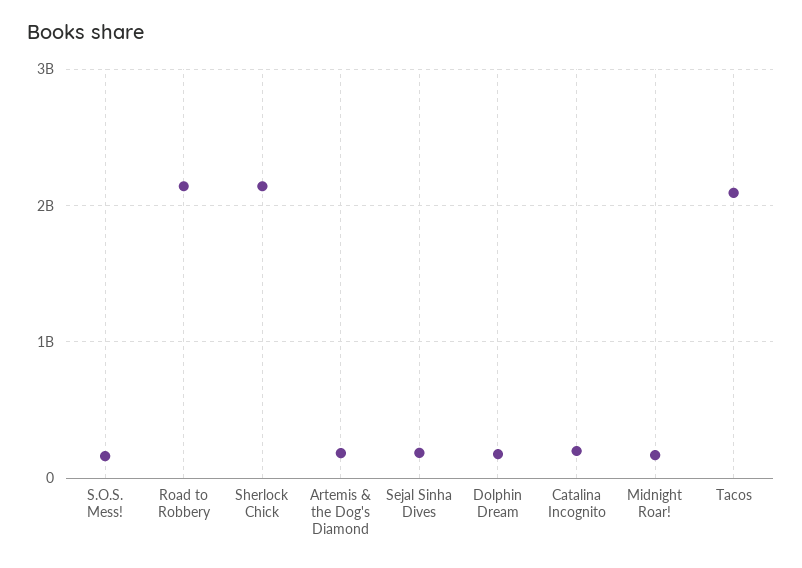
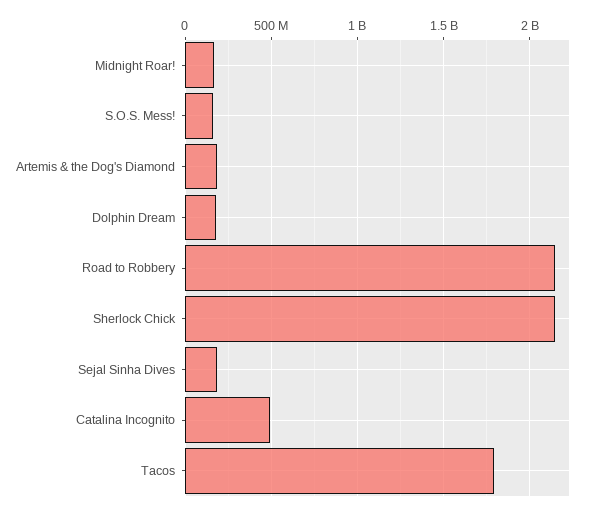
  {
    "S.O.S. Mess!": 150000000,
    "Road to Robbery": 2150000000,
    "Sherlock Chick": 2150000000,
    "Artemis & the Dog's Diamond": 200000000,
    "Sejal Sinha Dives": 200000000,
    "Dolphin Dream": 200000000,
-   "Catalina Incognito": 200000000,
+   "Catalina Incognito": 500000000,
    "Midnight Roar!": 150000000,
-   "Tacos": 2100000000
+   "Tacos": 1800000000
  }

